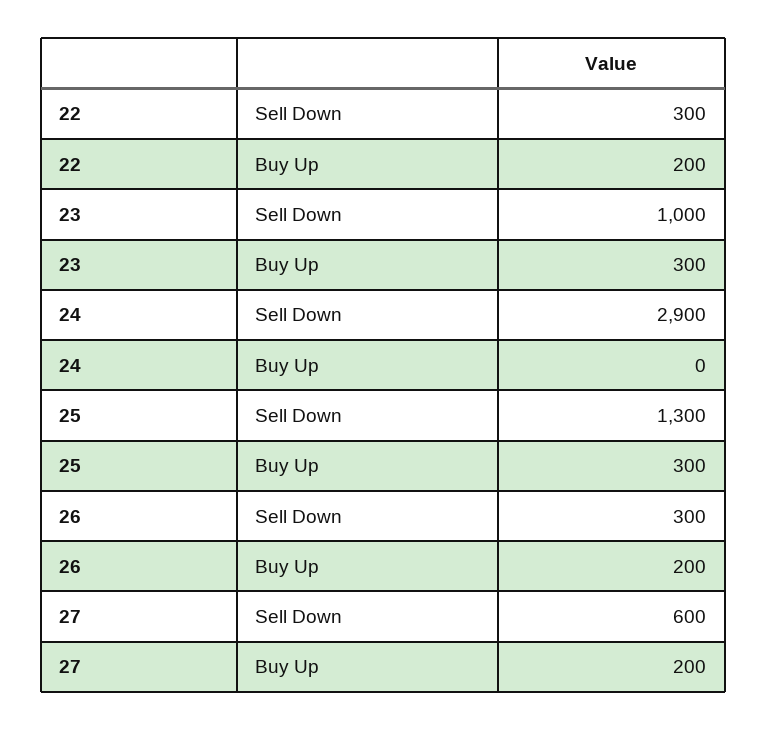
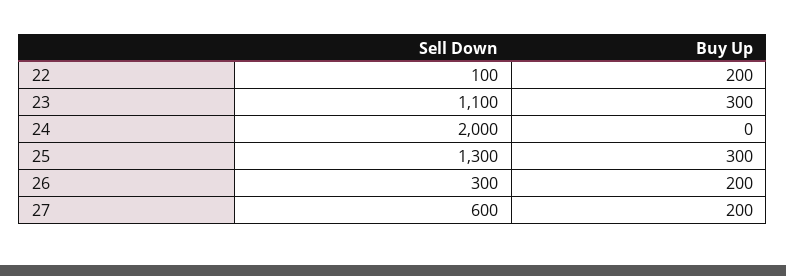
  {
    "22": {
-     "Sell Down": 300,
+     "Sell Down": 100,
      "Buy Up": 200
    },
    "23": {
-     "Sell Down": 1000,
+     "Sell Down": 1100,
      "Buy Up": 300
    },
    "24": {
-     "Sell Down": 2900,
+     "Sell Down": 2000,
      "Buy Up": 0
    },
    "25": {
      "Sell Down": 1300,
      "Buy Up": 300
    },
    "26": {
      "Sell Down": 300,
      "Buy Up": 200
    },
    "27": {
      "Sell Down": 600,
      "Buy Up": 200
    }
  }

